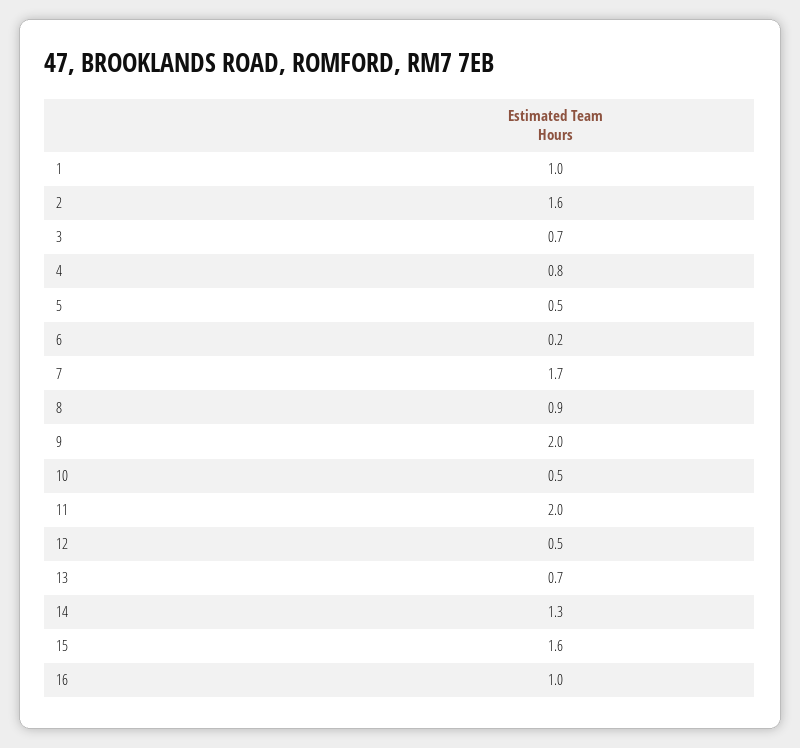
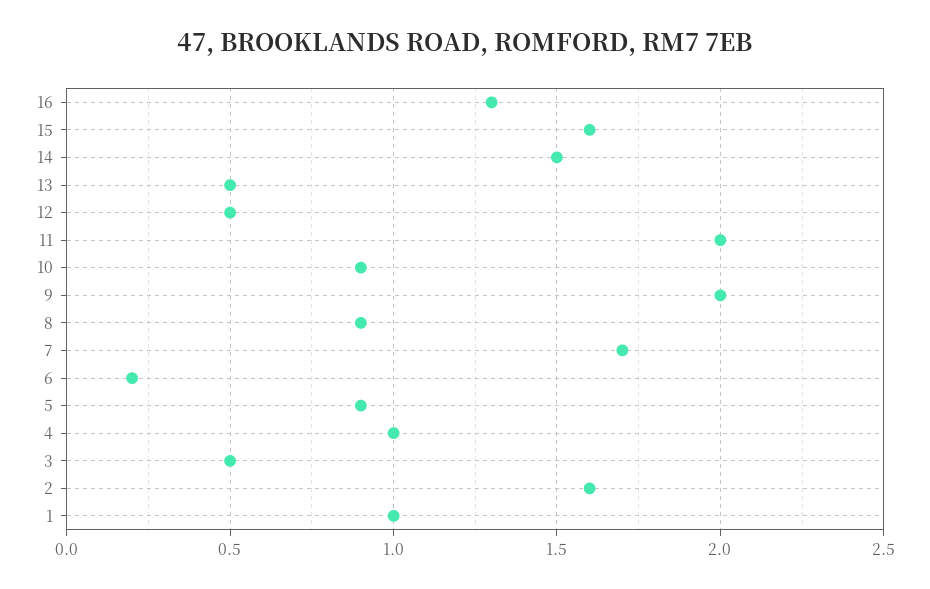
  {
    "1": 1,
    "2": 1.6,
-   "3": 0.7,
+   "3": 0.5,
-   "4": 0.8,
+   "4": 1,
-   "5": 0.5,
+   "5": 0.9,
    "6": 0.2,
    "7": 1.7,
    "8": 0.9,
    "9": 2,
-   "10": 0.5,
+   "10": 0.9,
    "11": 2,
    "12": 0.5,
-   "13": 0.7,
+   "13": 0.5,
-   "14": 1.3,
+   "14": 1.5,
    "15": 1.6,
-   "16": 1
+   "16": 1.3
  }

